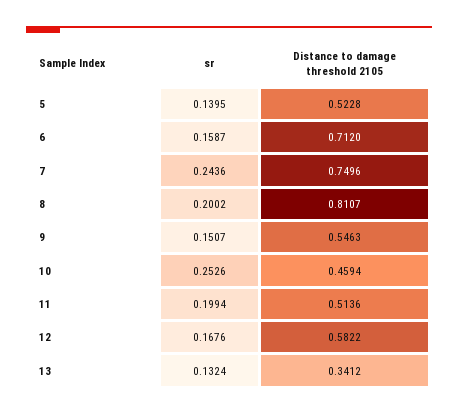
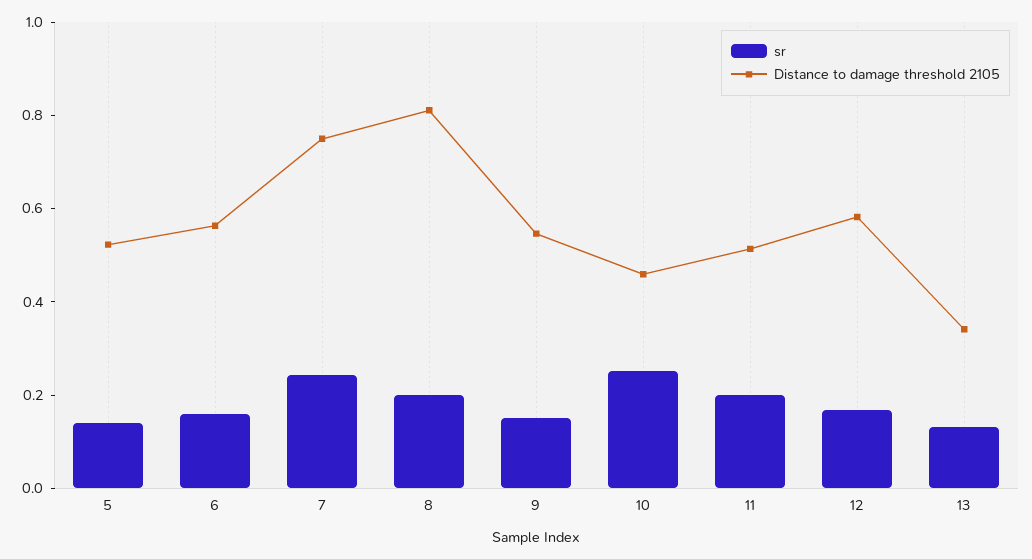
  {
    "sr": {
      "5": 0.1395,
      "6": 0.1587,
      "7": 0.2436,
      "8": 0.2002,
      "9": 0.1507,
      "10": 0.2526,
      "11": 0.1994,
      "12": 0.1676,
      "13": 0.1324
    },
    "Distance to damage threshold 2105": {
      "5": 0.5228,
-     "6": 0.712,
+     "6": 0.55,
      "7": 0.7496,
      "8": 0.8107,
      "9": 0.5463,
      "10": 0.4594,
      "11": 0.5136,
      "12": 0.5822,
      "13": 0.3412
    }
  }

